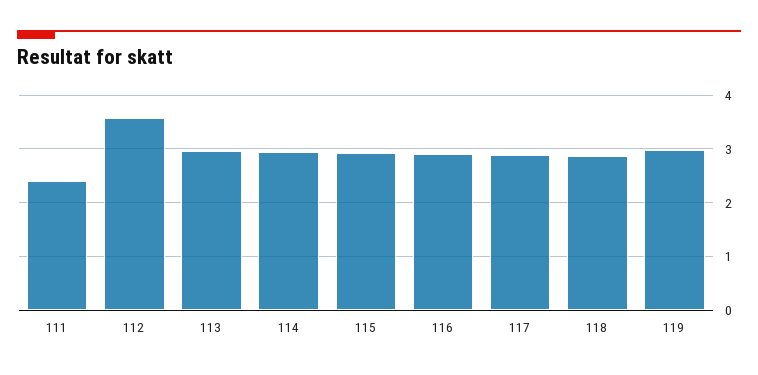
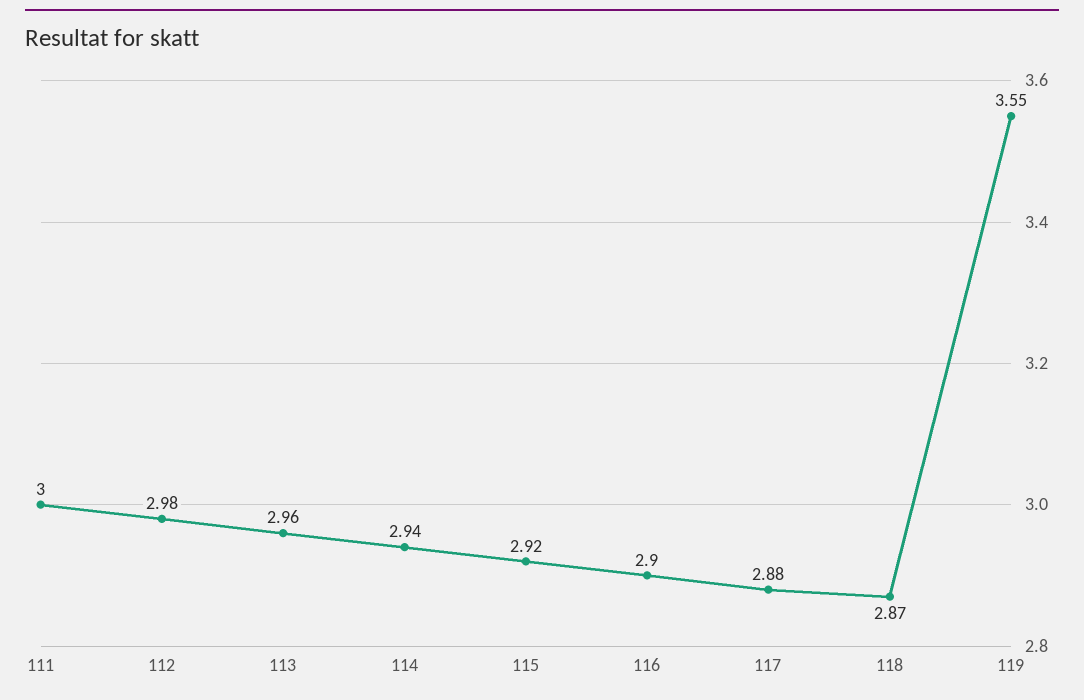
  {
-   "111": 2.4,
+   "111": 3,
-   "112": 3.6,
+   "112": 2.98,
    "113": 2.96,
    "114": 2.94,
    "115": 2.92,
    "116": 2.9,
    "117": 2.88,
    "118": 2.87,
-   "119": 3
+   "119": 3.55
  }

